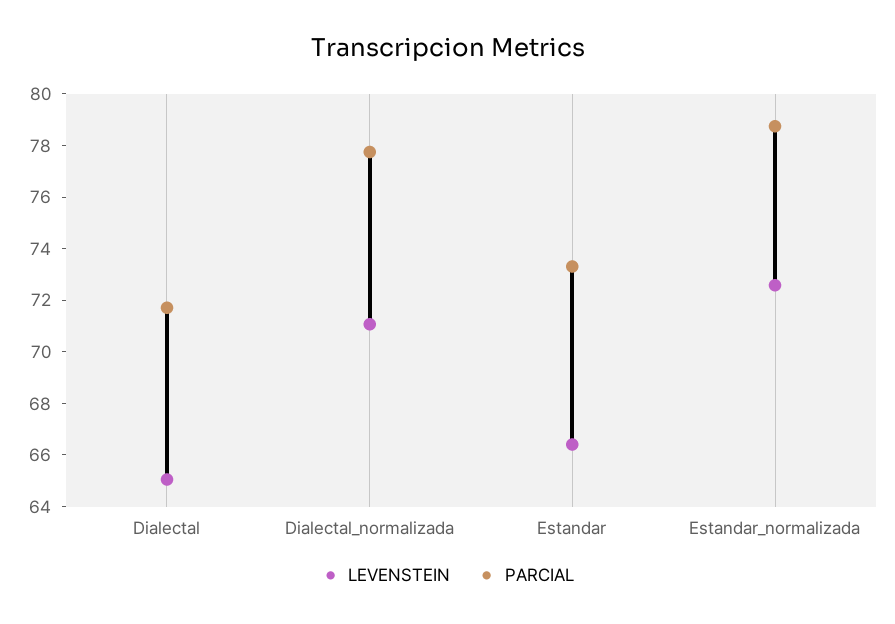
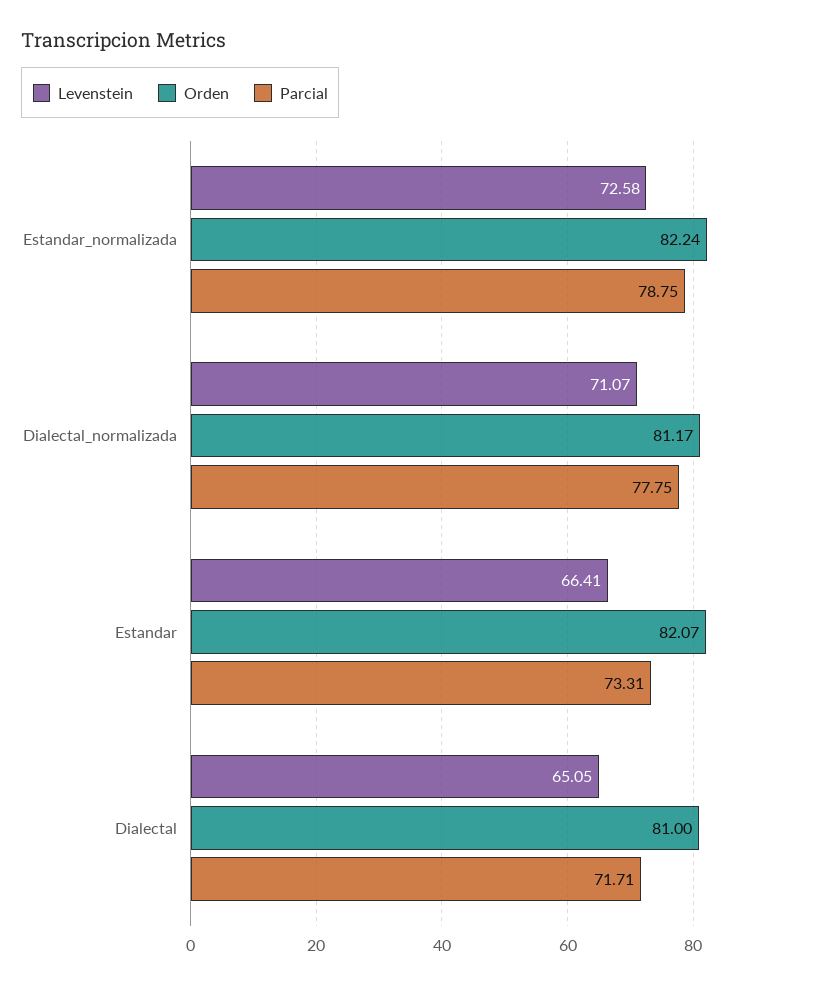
  {
    "LEVENSTEIN": {
      "Dialectal": 65.05,
      "Dialectal_normalizada": 71.07,
      "Estandar": 66.41,
      "Estandar_normalizada": 72.58
    },
    "PARCIAL": {
      "Dialectal": 71.71,
      "Dialectal_normalizada": 77.75,
      "Estandar": 73.31,
      "Estandar_normalizada": 78.75
-   }
+   },
+   "Orden": {
+     "Estandar_normalizada": 82.24,
+     "Dialectal_normalizada": 81.17,
+     "Estandar": 82.07,
+     "Dialectal": 81
+   }
  }

